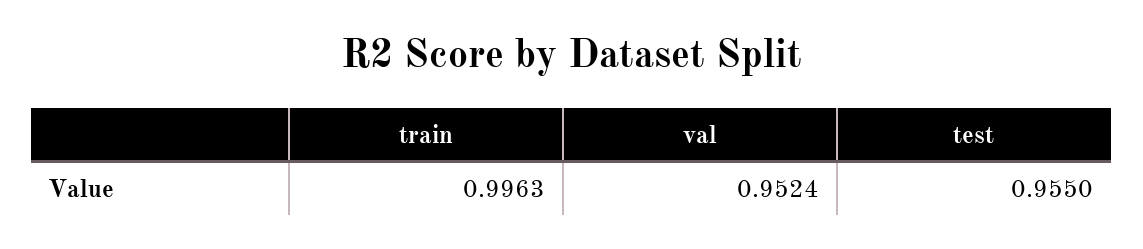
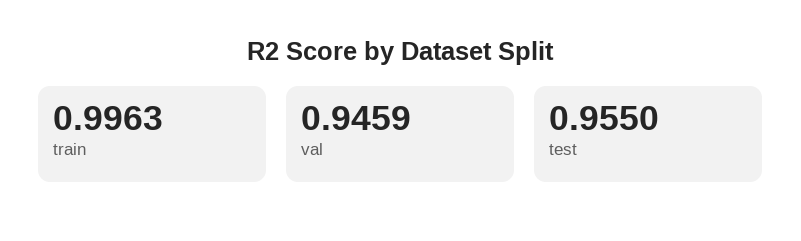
  {
    "train": 0.9963,
-   "val": 0.9524,
+   "val": 0.9459,
    "test": 0.955
  }

